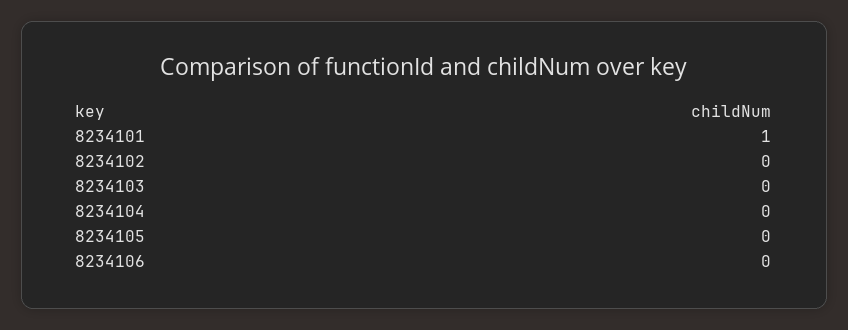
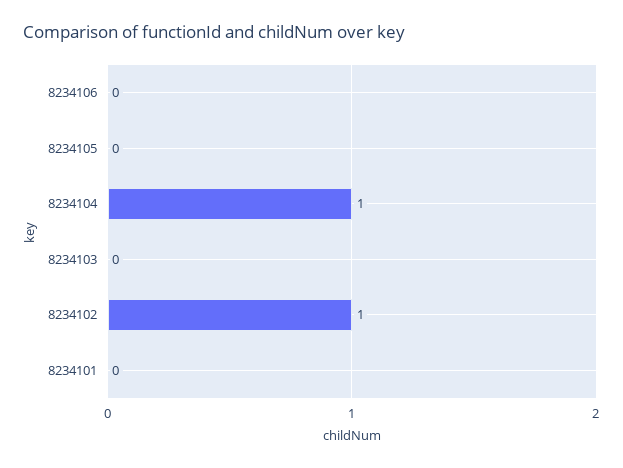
  {
-   "8234101": 1,
+   "8234101": 0,
-   "8234102": 0,
+   "8234102": 1,
    "8234103": 0,
-   "8234104": 0,
+   "8234104": 1,
    "8234105": 0,
    "8234106": 0
  }

